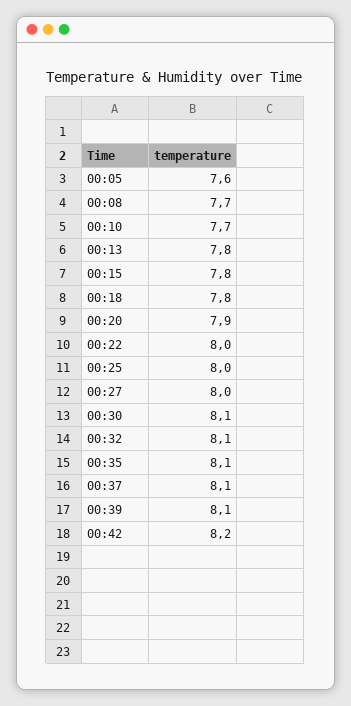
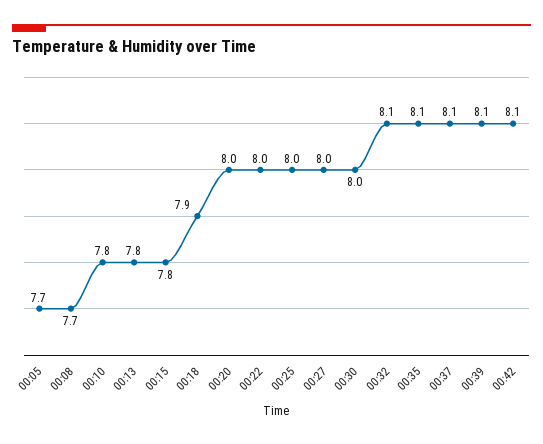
  {
-   "00:05": 7.6,
+   "00:05": 7.7,
    "00:08": 7.7,
-   "00:10": 7.7,
+   "00:10": 7.8,
    "00:13": 7.8,
    "00:15": 7.8,
-   "00:18": 7.8,
+   "00:18": 7.9,
-   "00:20": 7.9,
+   "00:20": 8,
    "00:22": 8,
    "00:25": 8,
    "00:27": 8,
-   "00:30": 8.1,
+   "00:30": 8,
    "00:32": 8.1,
    "00:35": 8.1,
    "00:37": 8.1,
    "00:39": 8.1,
-   "00:42": 8.2
+   "00:42": 8.1
  }

